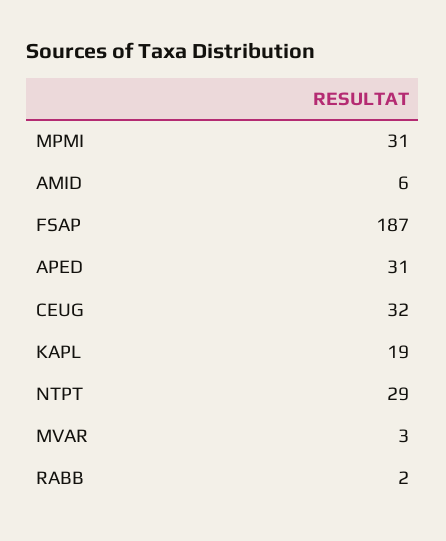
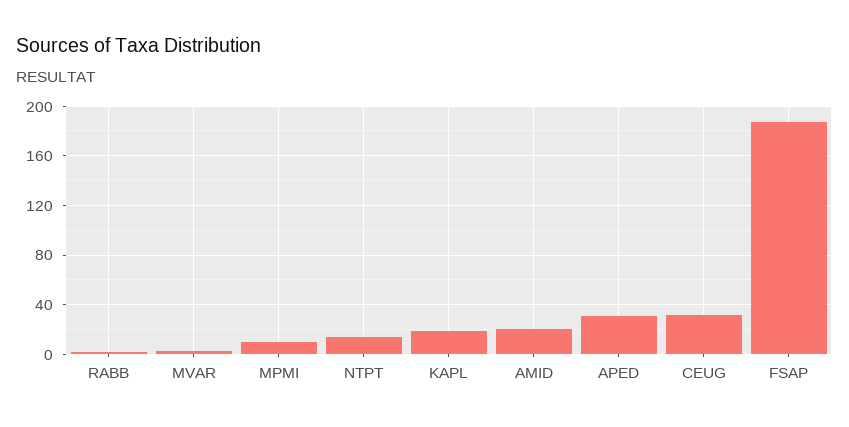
  {
-   "MPMI": 31,
+   "MPMI": 10,
-   "AMID": 6,
+   "AMID": 20,
    "FSAP": 187,
    "APED": 31,
    "CEUG": 32,
    "KAPL": 19,
-   "NTPT": 29,
+   "NTPT": 15,
    "MVAR": 3,
    "RABB": 2
  }

